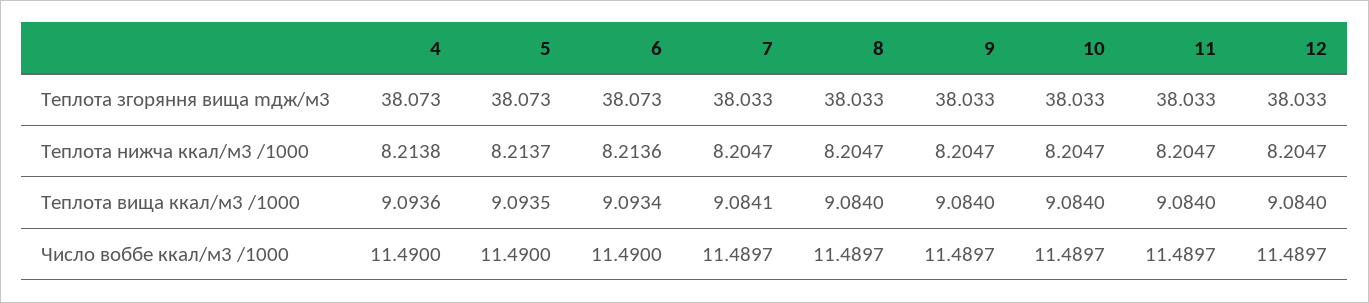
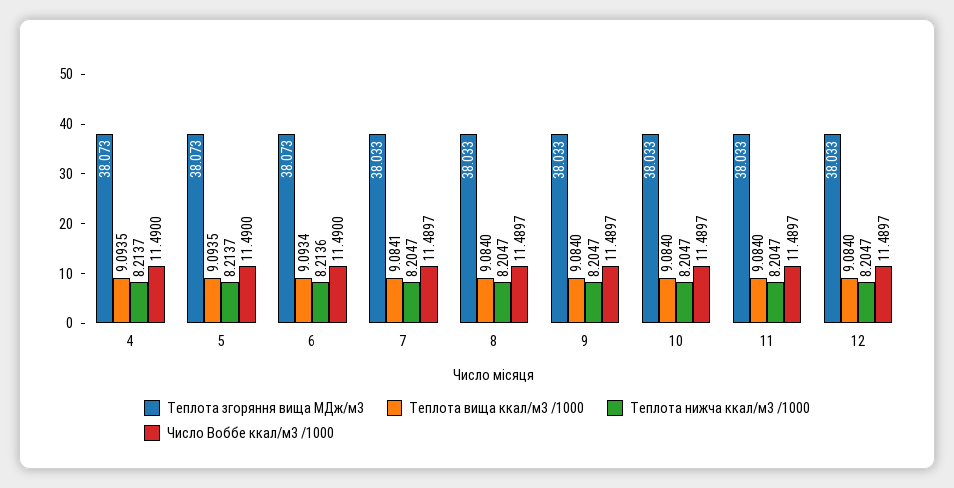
  {
    "Теплота згоряння вища mдж/м3": {
      "4": 38.073,
      "5": 38.073,
      "6": 38.073,
      "7": 38.033,
      "8": 38.033,
      "9": 38.033,
      "10": 38.033,
      "11": 38.033,
      "12": 38.033
    },
    "Теплота нижча ккал/м3 /1000": {
-     "4": 8.2138,
+     "4": 8.2137,
      "5": 8.2137,
      "6": 8.2136,
      "7": 8.2047,
      "8": 8.2047,
      "9": 8.2047,
      "10": 8.2047,
      "11": 8.2047,
      "12": 8.2047
    },
    "Теплота вища ккал/м3 /1000": {
-     "4": 9.0936,
+     "4": 9.0935,
      "5": 9.0935,
      "6": 9.0934,
      "7": 9.0841,
      "8": 9.084,
      "9": 9.084,
      "10": 9.084,
      "11": 9.084,
      "12": 9.084
    },
    "Число воббе ккал/м3 /1000": {
      "4": 11.49,
      "5": 11.49,
      "6": 11.49,
      "7": 11.4897,
      "8": 11.4897,
      "9": 11.4897,
      "10": 11.4897,
      "11": 11.4897,
      "12": 11.4897
    }
  }

